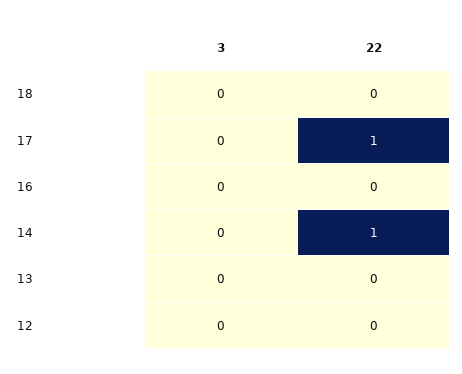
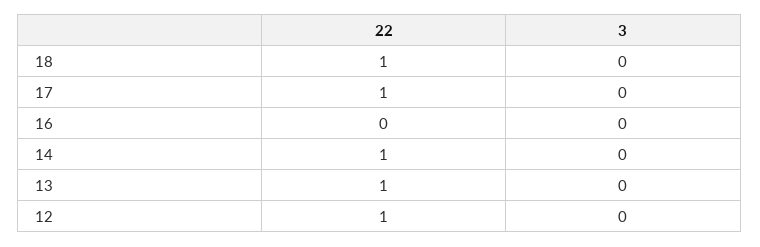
  {
    "3": {
      "18": 0,
      "17": 0,
      "16": 0,
      "14": 0,
      "13": 0,
      "12": 0
    },
    "22": {
-     "18": 0,
+     "18": 1,
      "17": 1,
      "16": 0,
      "14": 1,
-     "13": 0,
+     "13": 1,
-     "12": 0
+     "12": 1
    }
  }

